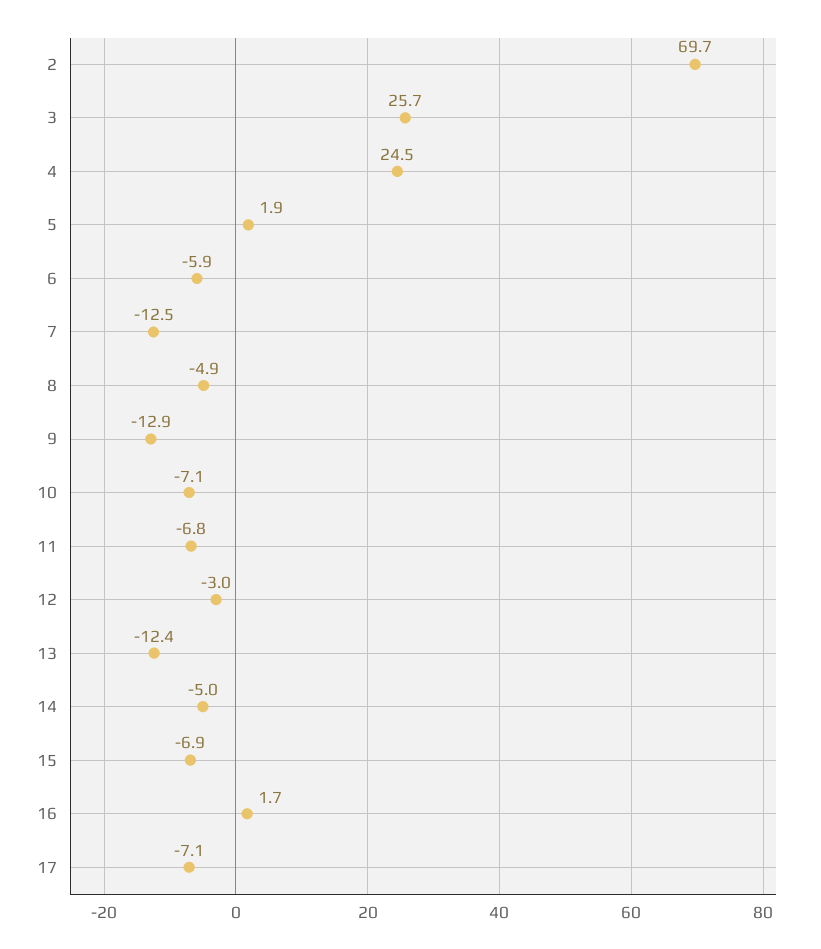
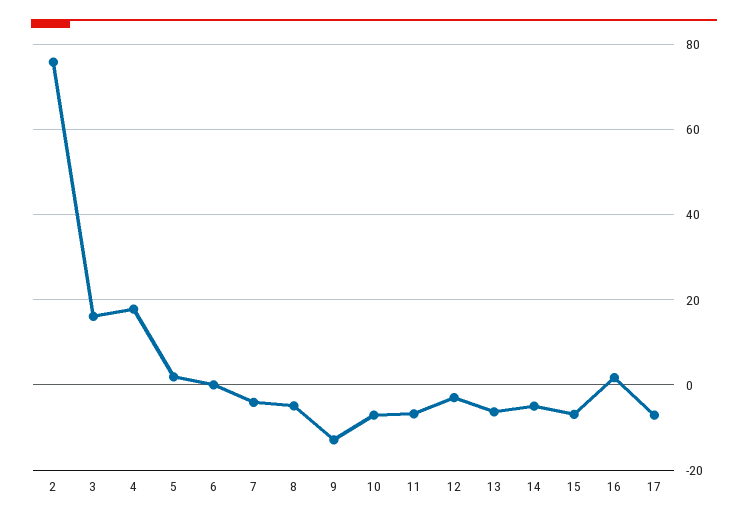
  {
-   "2": 69.7,
+   "2": 76,
-   "3": 25.7,
+   "3": 16,
-   "4": 24.5,
+   "4": 18,
    "5": 1.9,
-   "6": -5.9,
+   "6": 0,
-   "7": -12.5,
+   "7": -4,
    "8": -4.9,
    "9": -12.9,
    "10": -7.1,
    "11": -6.8,
    "12": -3,
-   "13": -12.4,
+   "13": -6,
    "14": -5,
    "15": -6.9,
    "16": 1.7,
    "17": -7.1
  }

